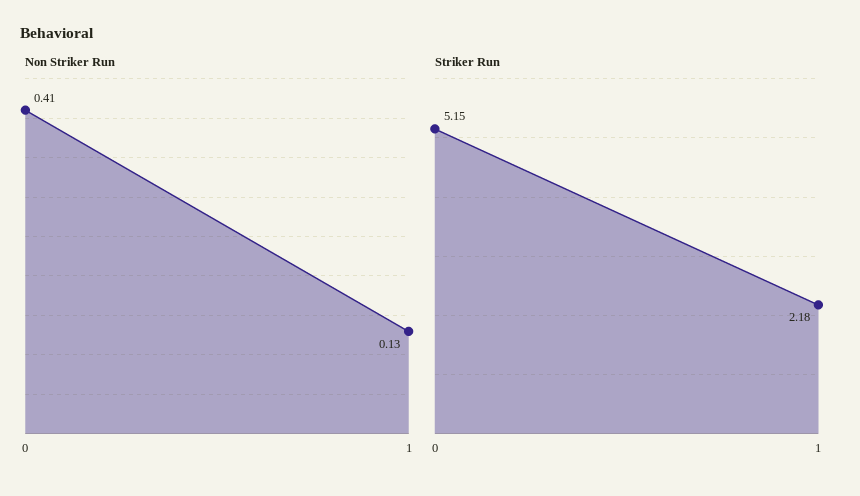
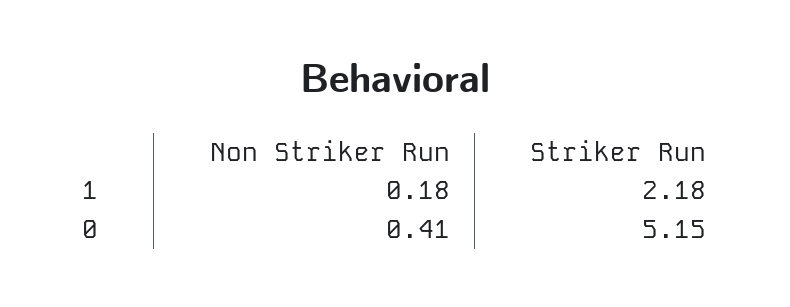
  {
    "Non Striker Run": {
      "0": 0.41,
-     "1": 0.13
+     "1": 0.18
    },
    "Striker Run": {
      "0": 5.15,
      "1": 2.18
    }
  }

